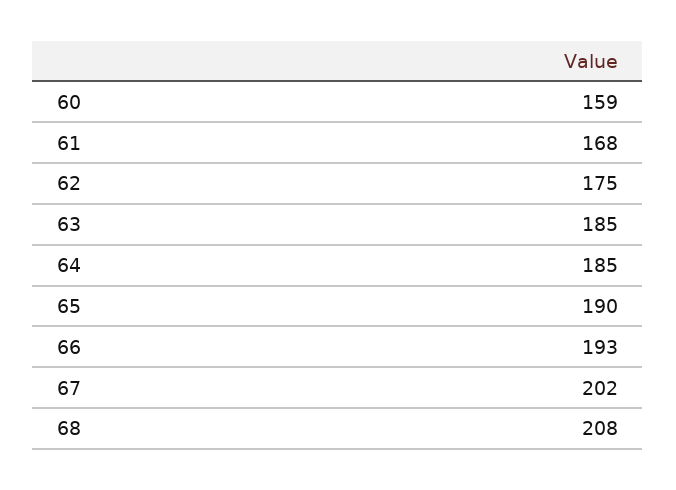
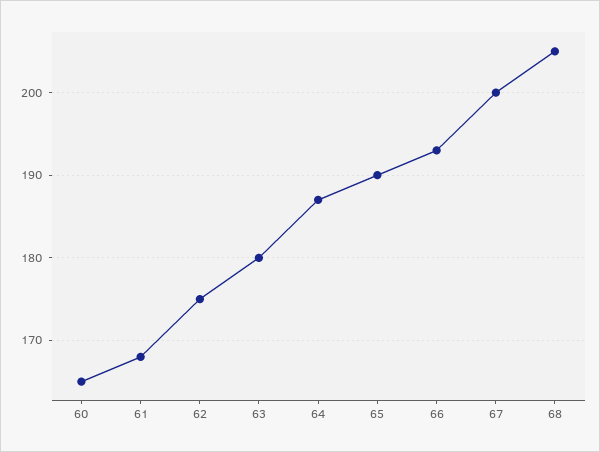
  {
-   "60": 159,
+   "60": 165,
    "61": 168,
    "62": 175,
-   "63": 185,
+   "63": 180,
-   "64": 185,
+   "64": 187,
    "65": 190,
    "66": 193,
-   "67": 202,
+   "67": 200,
-   "68": 208
+   "68": 205
  }

